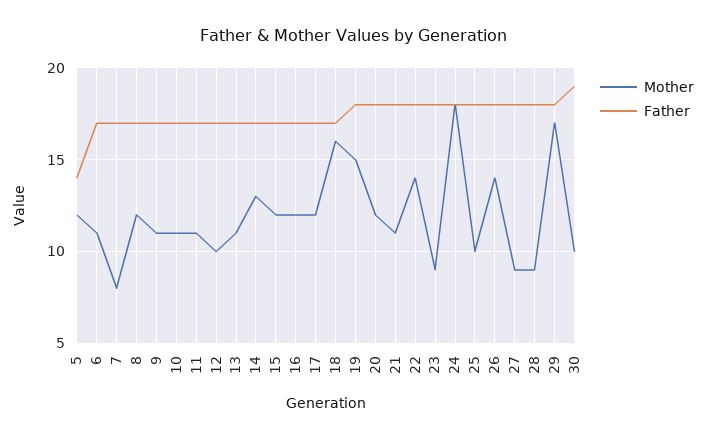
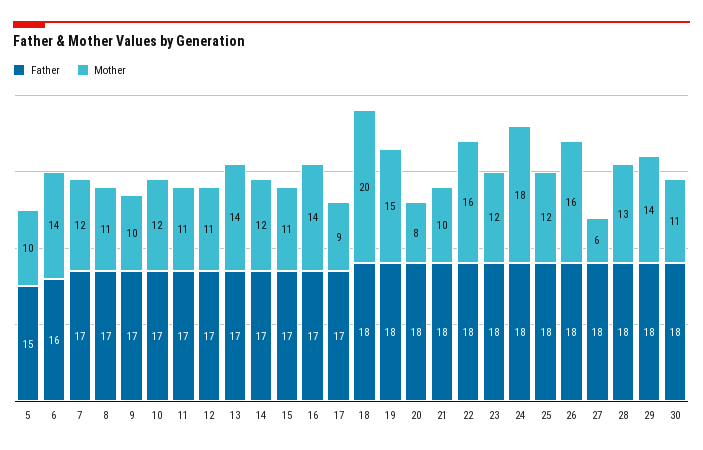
  {
    "Mother": {
-     "5": 12,
+     "5": 10,
-     "6": 11,
+     "6": 14,
-     "7": 8,
+     "7": 12,
-     "8": 12,
+     "8": 11,
-     "9": 11,
+     "9": 10,
-     "10": 11,
+     "10": 12,
      "11": 11,
-     "12": 10,
+     "12": 11,
-     "13": 11,
+     "13": 14,
-     "14": 13,
+     "14": 12,
-     "15": 12,
+     "15": 11,
-     "16": 12,
+     "16": 14,
-     "17": 12,
+     "17": 9,
-     "18": 16,
+     "18": 20,
      "19": 15,
-     "20": 12,
+     "20": 8,
-     "21": 11,
+     "21": 10,
-     "22": 14,
+     "22": 16,
-     "23": 9,
+     "23": 12,
      "24": 18,
-     "25": 10,
+     "25": 12,
-     "26": 14,
+     "26": 16,
-     "27": 9,
+     "27": 6,
-     "28": 9,
+     "28": 13,
-     "29": 17,
+     "29": 14,
-     "30": 10
+     "30": 11
    },
    "Father": {
-     "5": 14,
+     "5": 15,
-     "6": 17,
+     "6": 16,
      "7": 17,
      "8": 17,
      "9": 17,
      "10": 17,
      "11": 17,
      "12": 17,
      "13": 17,
      "14": 17,
      "15": 17,
      "16": 17,
      "17": 17,
-     "18": 17,
+     "18": 18,
      "19": 18,
      "20": 18,
      "21": 18,
      "22": 18,
      "23": 18,
      "24": 18,
      "25": 18,
      "26": 18,
      "27": 18,
      "28": 18,
      "29": 18,
-     "30": 19
+     "30": 18
    }
  }

